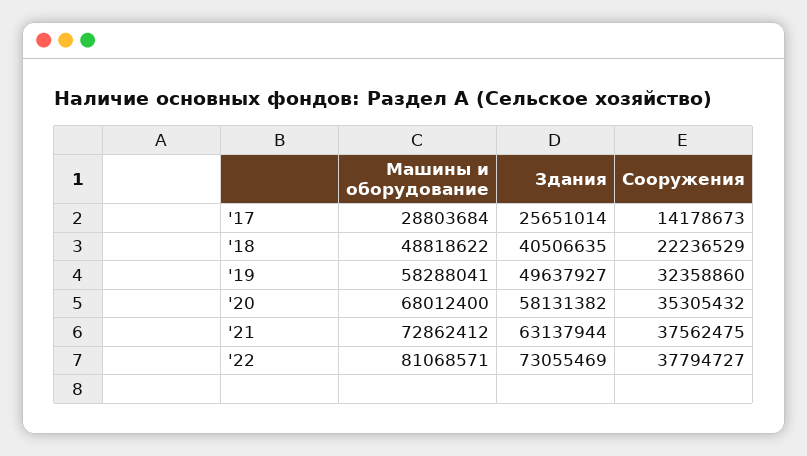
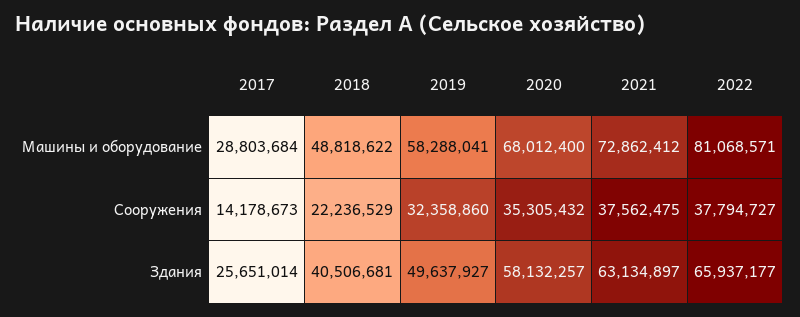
  {
    "Машины и оборудование": {
      "'17": 28803684,
      "'18": 48818622,
      "'19": 58288041,
      "'20": 68012400,
      "'21": 72862412,
      "'22": 81068571
    },
    "Здания": {
      "'17": 25651014,
-     "'18": 40506635,
+     "'18": 40506681,
      "'19": 49637927,
-     "'20": 58131382,
+     "'20": 58132257,
-     "'21": 63137944,
+     "'21": 63134897,
-     "'22": 73055469
+     "'22": 65937177
    },
    "Сооружения": {
      "'17": 14178673,
      "'18": 22236529,
      "'19": 32358860,
      "'20": 35305432,
      "'21": 37562475,
      "'22": 37794727
    }
  }

